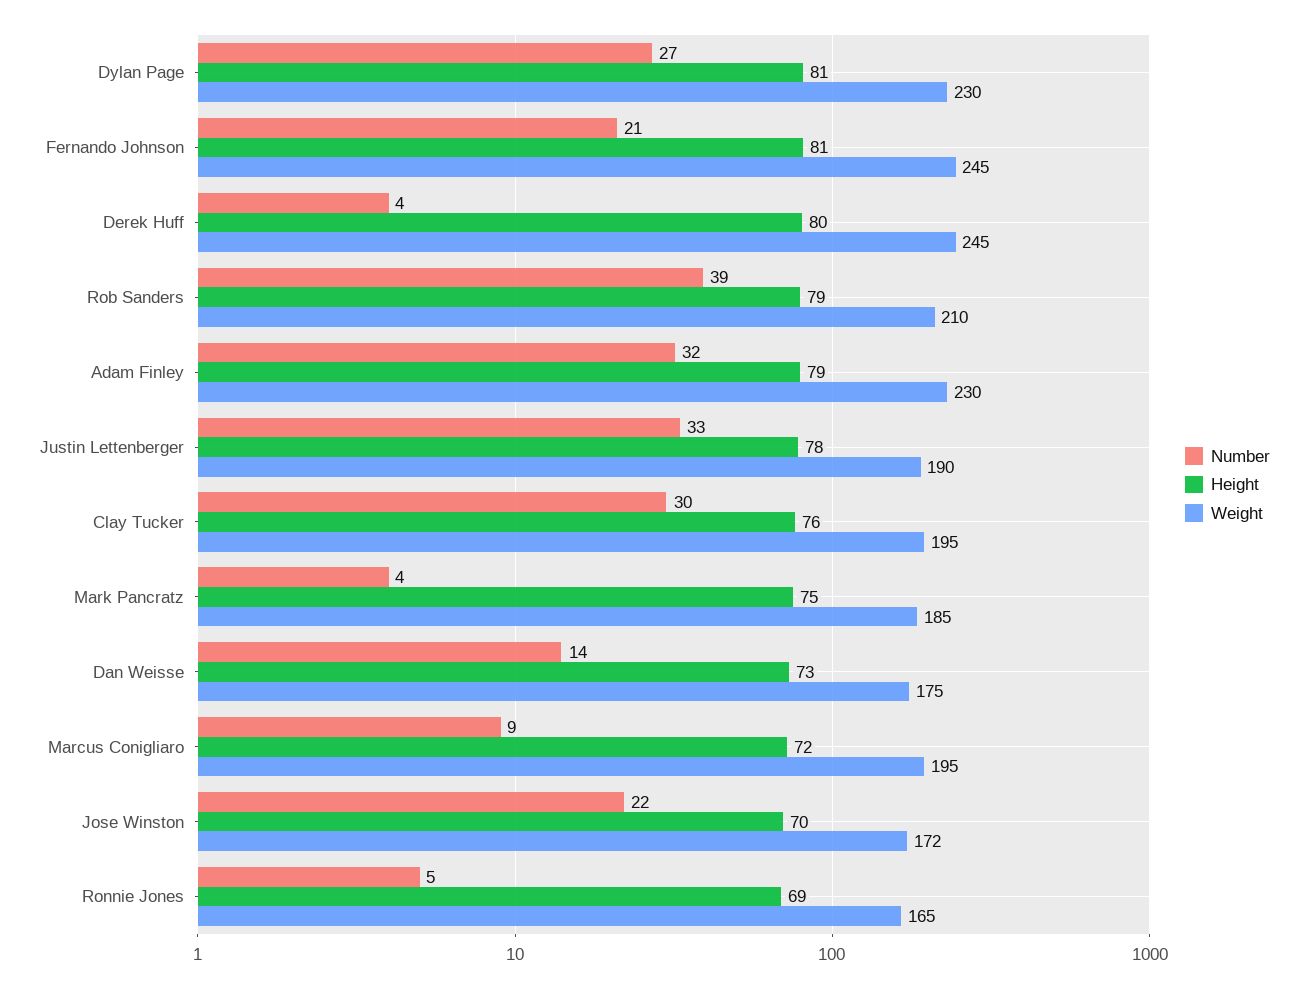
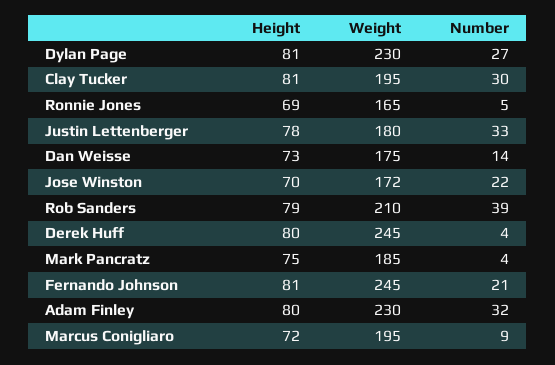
  {
    "Number": {
      "Dylan Page": 27,
      "Fernando Johnson": 21,
      "Derek Huff": 4,
      "Rob Sanders": 39,
      "Adam Finley": 32,
      "Justin Lettenberger": 33,
      "Clay Tucker": 30,
      "Mark Pancratz": 4,
      "Dan Weisse": 14,
      "Marcus Conigliaro": 9,
      "Jose Winston": 22,
      "Ronnie Jones": 5
    },
    "Height": {
      "Dylan Page": 81,
      "Fernando Johnson": 81,
      "Derek Huff": 80,
      "Rob Sanders": 79,
-     "Adam Finley": 79,
+     "Adam Finley": 80,
      "Justin Lettenberger": 78,
-     "Clay Tucker": 76,
+     "Clay Tucker": 81,
      "Mark Pancratz": 75,
      "Dan Weisse": 73,
      "Marcus Conigliaro": 72,
      "Jose Winston": 70,
      "Ronnie Jones": 69
    },
    "Weight": {
      "Dylan Page": 230,
      "Fernando Johnson": 245,
      "Derek Huff": 245,
      "Rob Sanders": 210,
      "Adam Finley": 230,
-     "Justin Lettenberger": 190,
+     "Justin Lettenberger": 180,
      "Clay Tucker": 195,
      "Mark Pancratz": 185,
      "Dan Weisse": 175,
      "Marcus Conigliaro": 195,
      "Jose Winston": 172,
      "Ronnie Jones": 165
    }
  }

